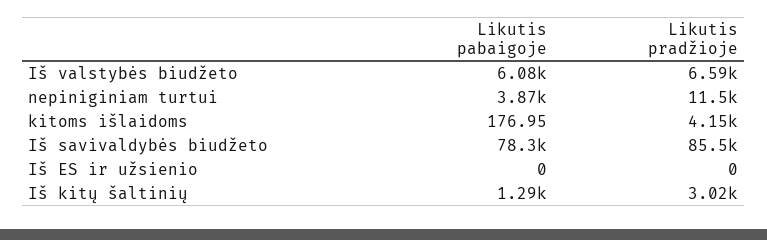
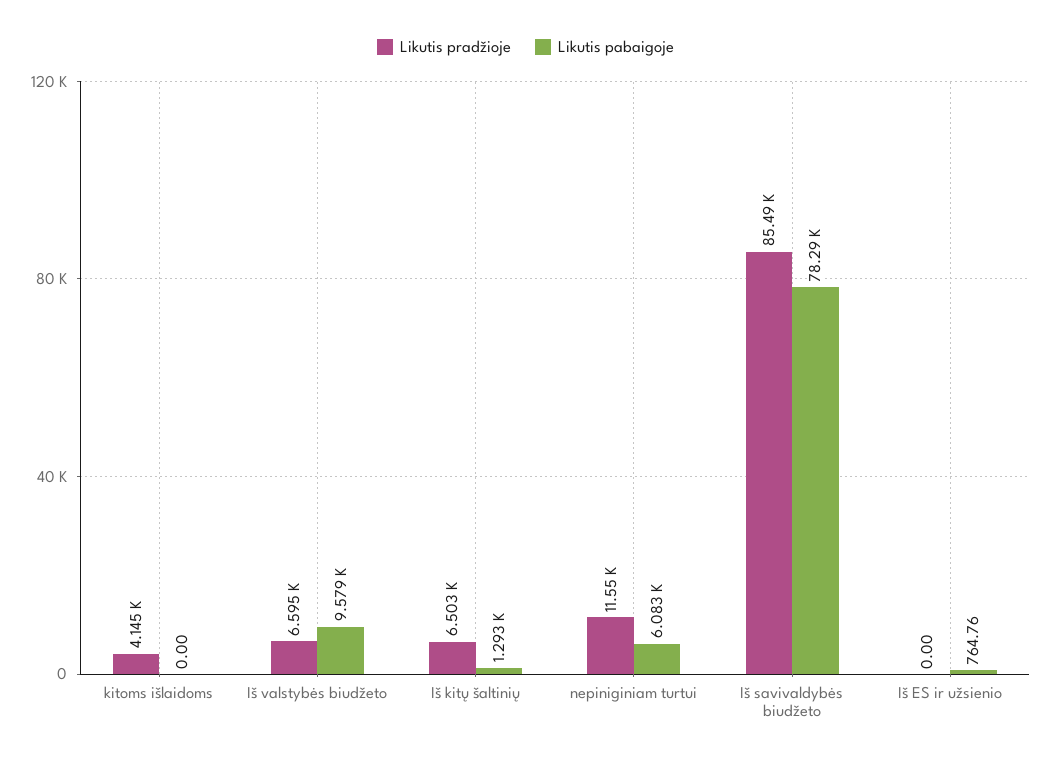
  {
    "Likutis pabaigoje": {
-     "Iš valstybės biudžeto": 6080,
+     "Iš valstybės biudžeto": 9579,
-     "nepiniginiam turtui": 3870,
+     "nepiniginiam turtui": 6083,
-     "kitoms išlaidoms": 176.95,
+     "kitoms išlaidoms": 0,
      "Iš savivaldybės biudžeto": 78290,
-     "Iš ES ir užsienio": 0,
+     "Iš ES ir užsienio": 764.76,
      "Iš kitų šaltinių": 1293
    },
    "Likutis pradžioje": {
      "Iš valstybės biudžeto": 6595,
      "nepiniginiam turtui": 11550,
      "kitoms išlaidoms": 4145,
      "Iš savivaldybės biudžeto": 85490,
      "Iš ES ir užsienio": 0,
-     "Iš kitų šaltinių": 3020
+     "Iš kitų šaltinių": 6503
    }
  }

